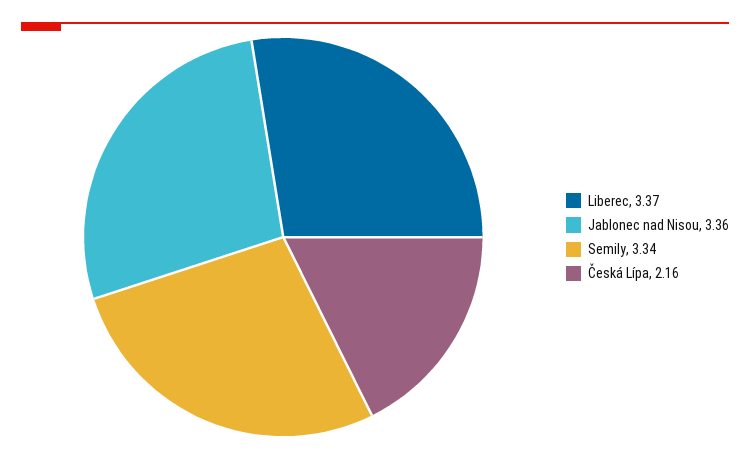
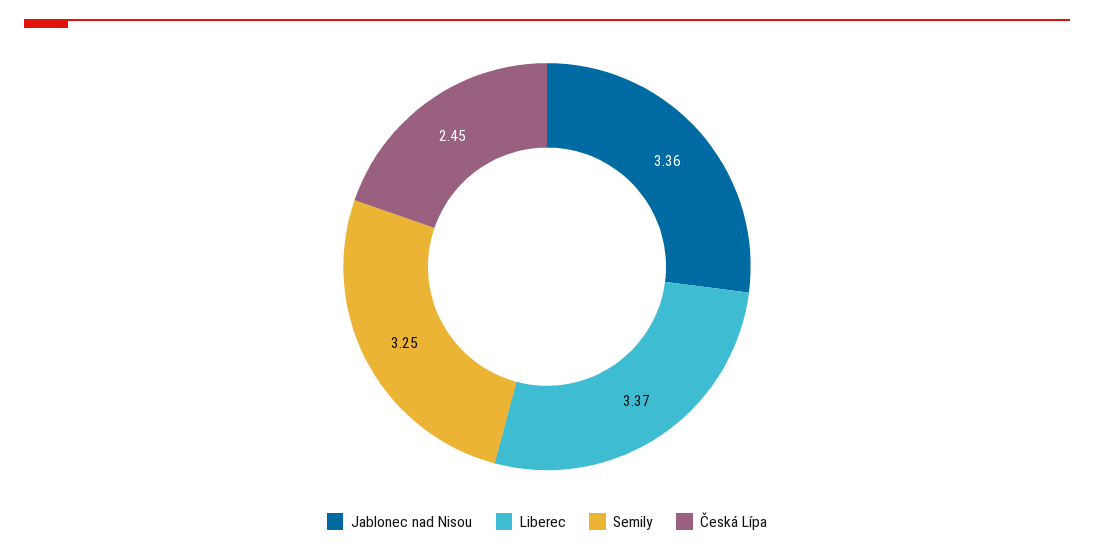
  {
    "Liberec": 3.37,
    "Jablonec nad Nisou": 3.36,
-   "Semily": 3.34,
+   "Semily": 3.25,
-   "Česká Lípa": 2.16
+   "Česká Lípa": 2.45
  }

